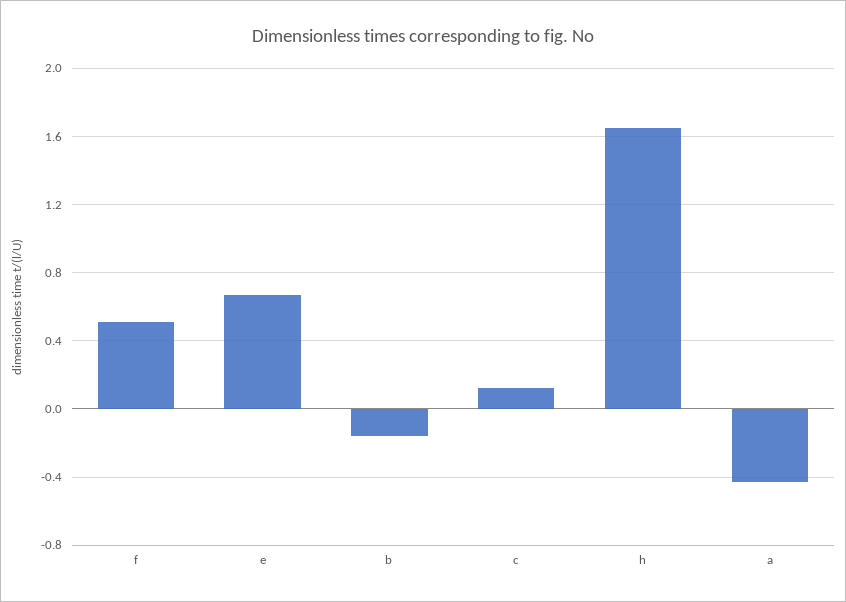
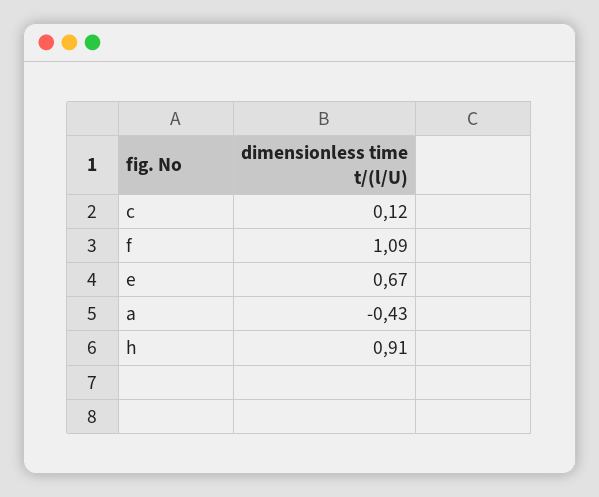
  {
-   "f": 0.5,
+   "f": 1.09,
    "e": 0.67,
-   "b": -0.15,
    "c": 0.12,
-   "h": 1.65,
+   "h": 0.91,
    "a": -0.43
  }

